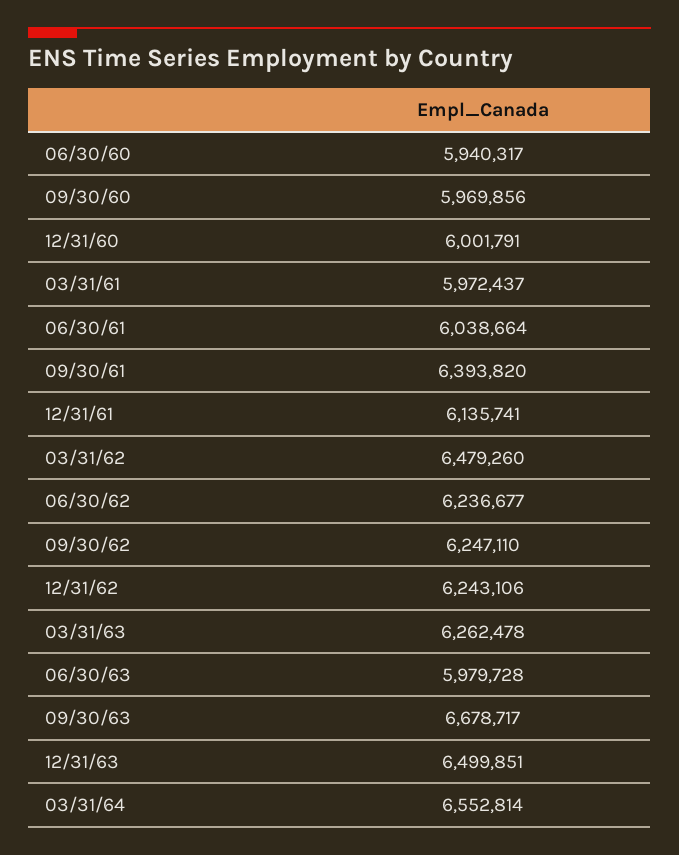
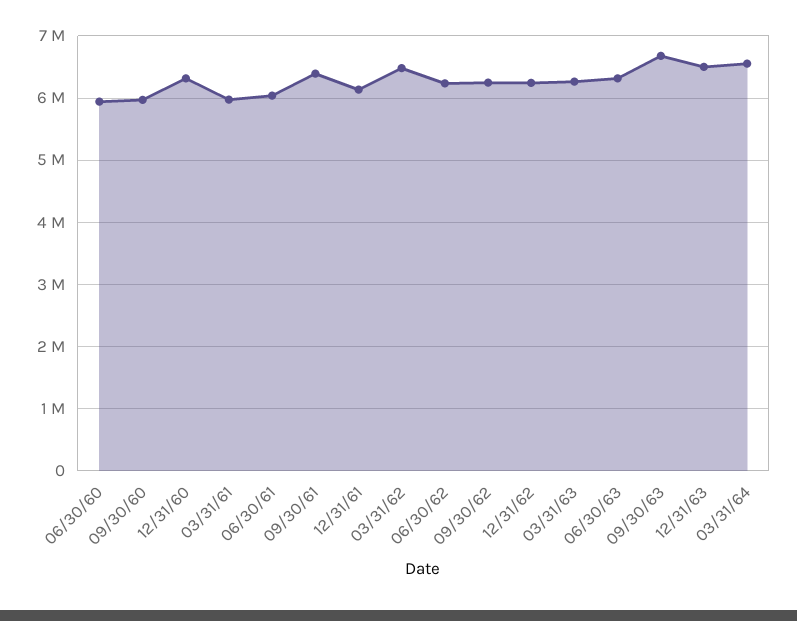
  {
    "06/30/60": 5940317,
    "09/30/60": 5969856,
-   "12/31/60": 6001791,
+   "12/31/60": 6300000,
    "03/31/61": 5972437,
    "06/30/61": 6038664,
    "09/30/61": 6393820,
    "12/31/61": 6135741,
    "03/31/62": 6479260,
    "06/30/62": 6236677,
    "09/30/62": 6247110,
    "12/31/62": 6243106,
    "03/31/63": 6262478,
-   "06/30/63": 5979728,
+   "06/30/63": 6300000,
    "09/30/63": 6678717,
    "12/31/63": 6499851,
    "03/31/64": 6552814
  }

